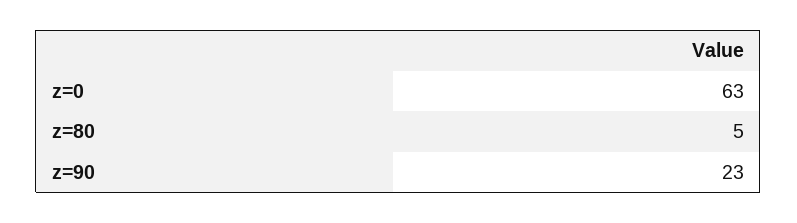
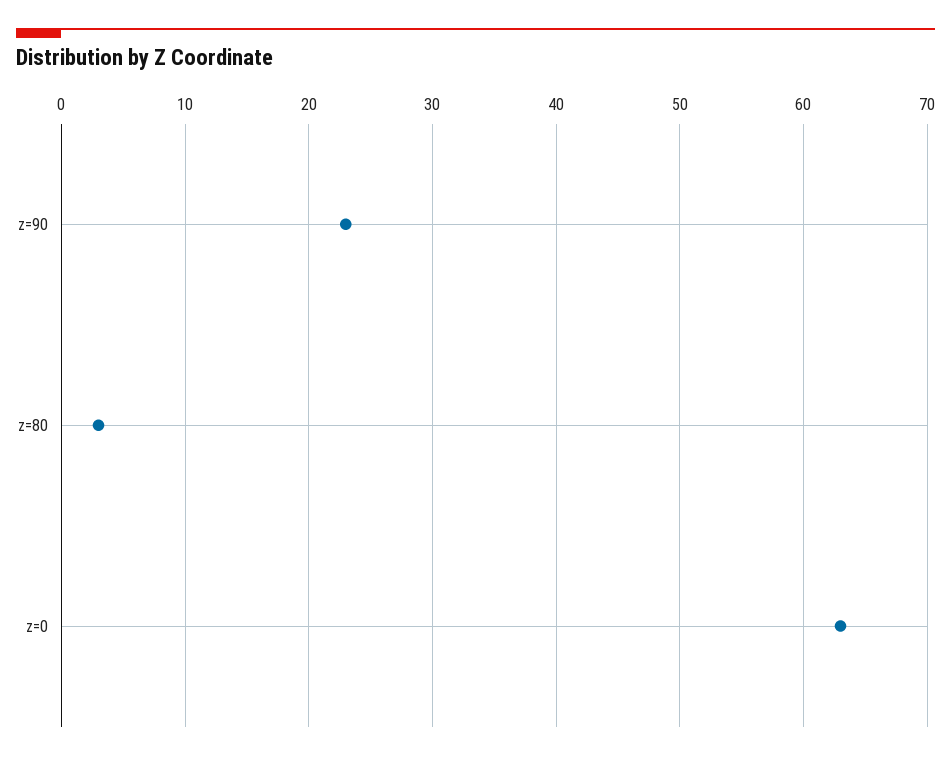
  {
    "z=0": 63,
-   "z=80": 5,
+   "z=80": 3,
    "z=90": 23
  }

